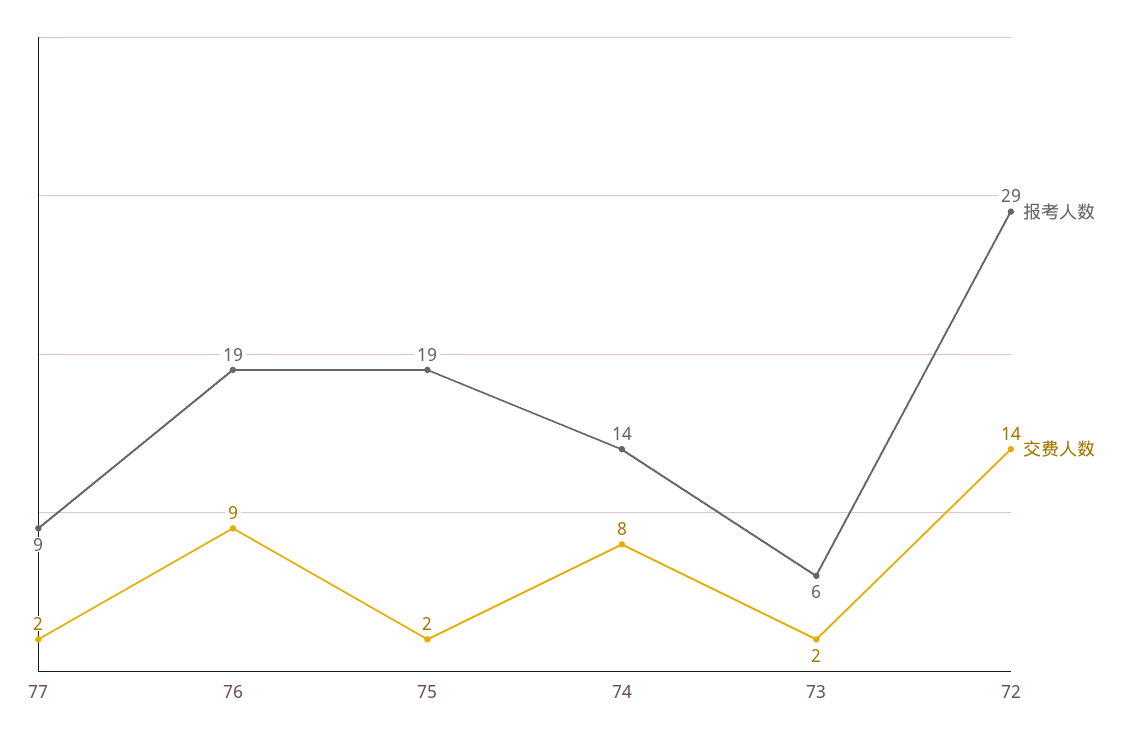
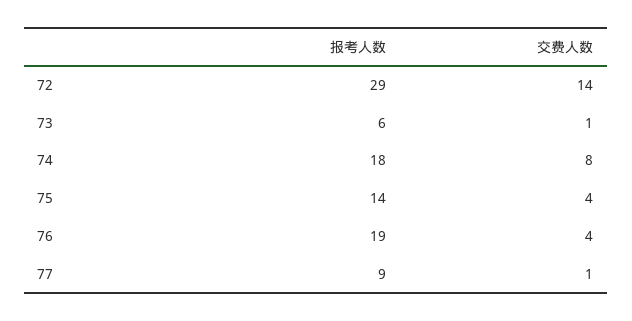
  {
    "报考人数": {
      "77": 9,
      "76": 19,
-     "75": 19,
+     "75": 14,
-     "74": 14,
+     "74": 18,
      "73": 6,
      "72": 29
    },
    "交费人数": {
-     "77": 2,
+     "77": 1,
-     "76": 9,
+     "76": 4,
-     "75": 2,
+     "75": 4,
      "74": 8,
-     "73": 2,
+     "73": 1,
      "72": 14
    }
  }

